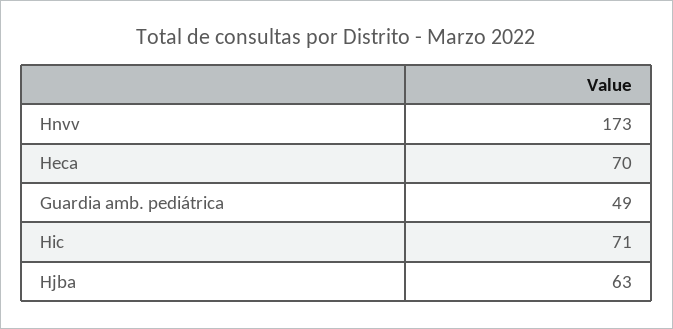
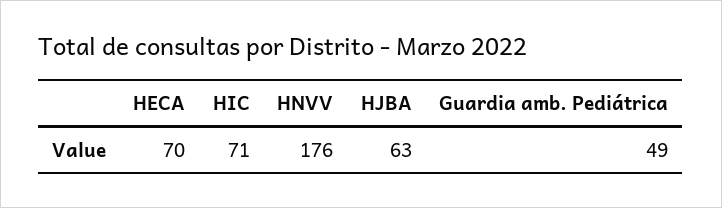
  {
-   "Hnvv": 173,
+   "Hnvv": 176,
    "Heca": 70,
    "Guardia amb. pediátrica": 49,
    "Hic": 71,
    "Hjba": 63
  }

